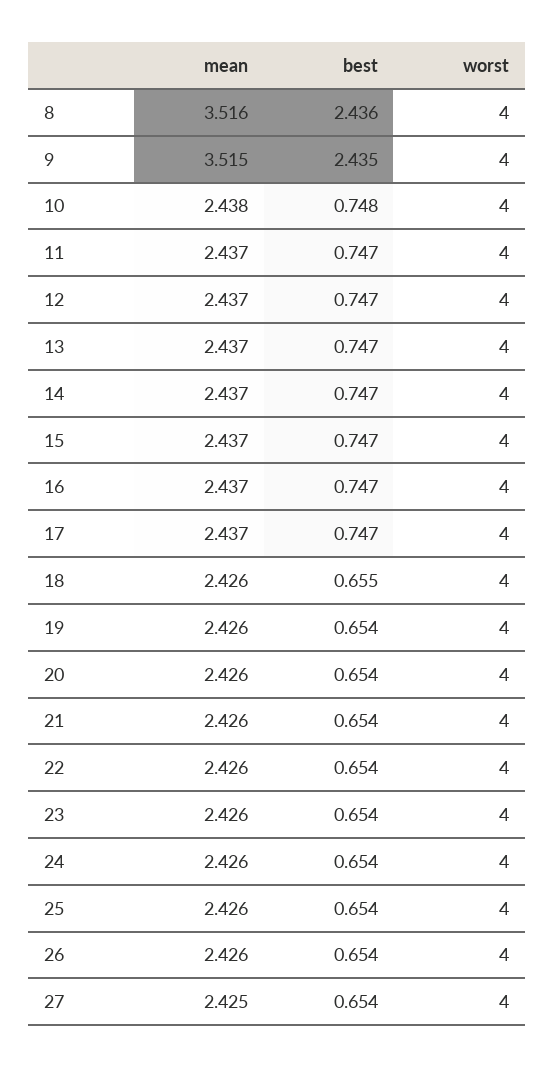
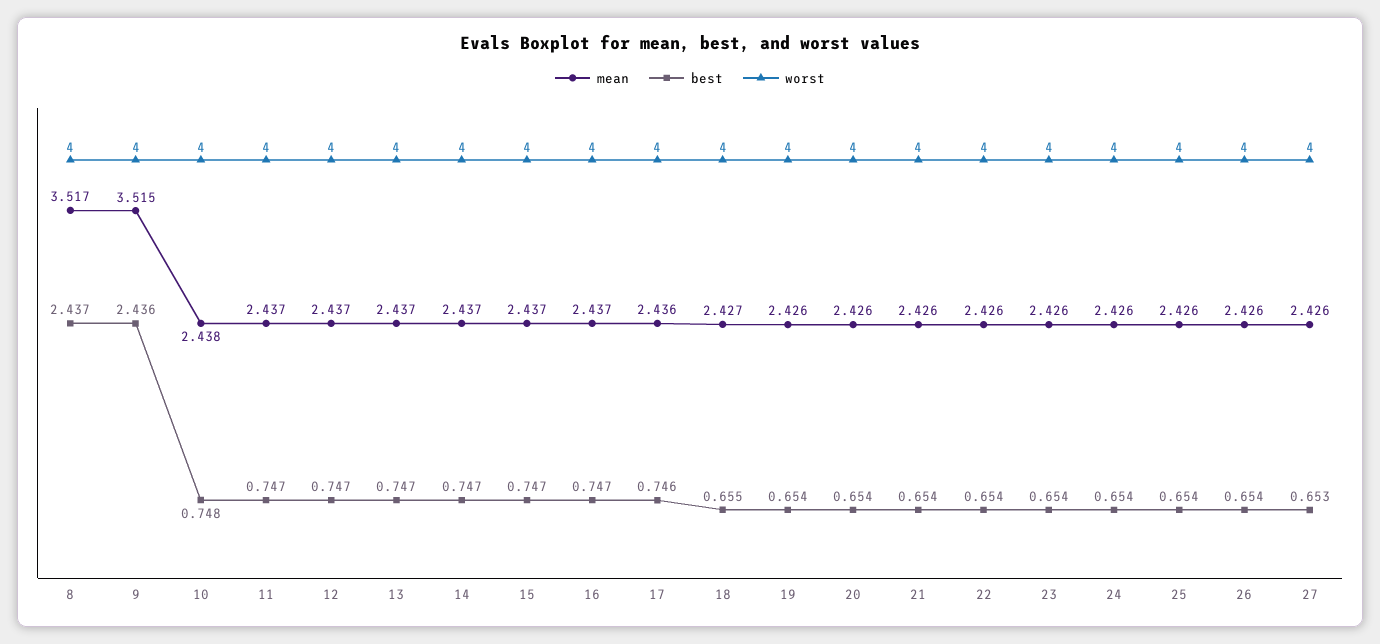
  {
    "mean": {
-     "8": 3.516,
+     "8": 3.517,
      "9": 3.515,
      "10": 2.438,
      "11": 2.437,
      "12": 2.437,
      "13": 2.437,
      "14": 2.437,
      "15": 2.437,
      "16": 2.437,
-     "17": 2.437,
+     "17": 2.436,
-     "18": 2.426,
+     "18": 2.427,
      "19": 2.426,
      "20": 2.426,
      "21": 2.426,
      "22": 2.426,
      "23": 2.426,
      "24": 2.426,
      "25": 2.426,
      "26": 2.426,
-     "27": 2.425
+     "27": 2.426
    },
    "best": {
-     "8": 2.436,
+     "8": 2.437,
-     "9": 2.435,
+     "9": 2.436,
      "10": 0.748,
      "11": 0.747,
      "12": 0.747,
      "13": 0.747,
      "14": 0.747,
      "15": 0.747,
      "16": 0.747,
-     "17": 0.747,
+     "17": 0.746,
      "18": 0.655,
      "19": 0.654,
      "20": 0.654,
      "21": 0.654,
      "22": 0.654,
      "23": 0.654,
      "24": 0.654,
      "25": 0.654,
      "26": 0.654,
-     "27": 0.654
+     "27": 0.653
    },
    "worst": {
      "8": 4,
      "9": 4,
      "10": 4,
      "11": 4,
      "12": 4,
      "13": 4,
      "14": 4,
      "15": 4,
      "16": 4,
      "17": 4,
      "18": 4,
      "19": 4,
      "20": 4,
      "21": 4,
      "22": 4,
      "23": 4,
      "24": 4,
      "25": 4,
      "26": 4,
      "27": 4
    }
  }

